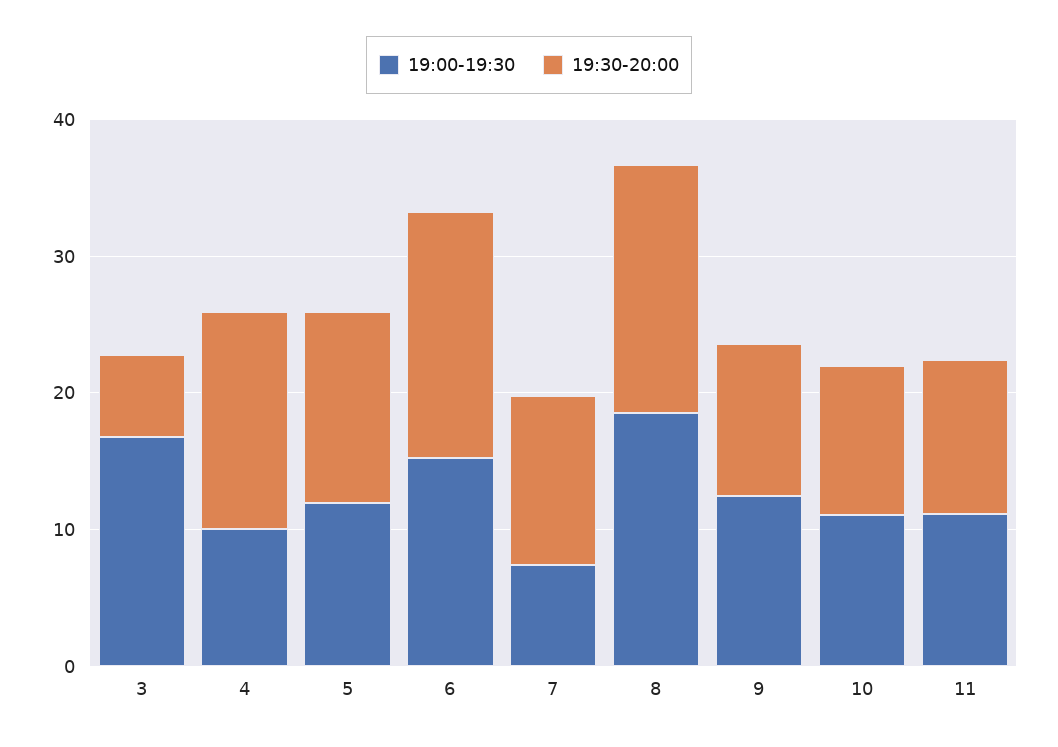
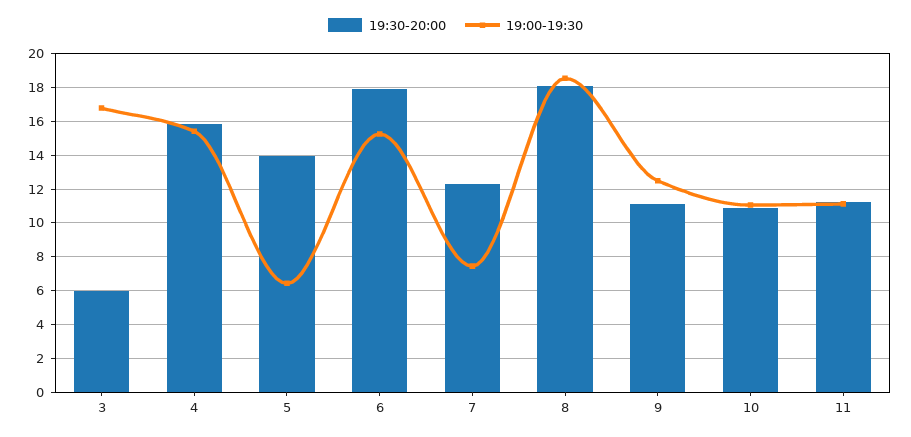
  {
    "19:00-19:30": {
      "3": 17,
-     "4": 10,
+     "4": 15.5,
-     "5": 12,
+     "5": 6.5,
      "6": 15.5,
      "7": 7.5,
      "8": 18.5,
      "9": 12.5,
      "10": 11,
      "11": 11
    },
    "19:30-20:00": {
      "3": 6,
      "4": 16,
      "5": 14,
      "6": 18,
      "7": 12.5,
      "8": 18,
      "9": 11,
      "10": 11,
      "11": 11.5
    }
  }

